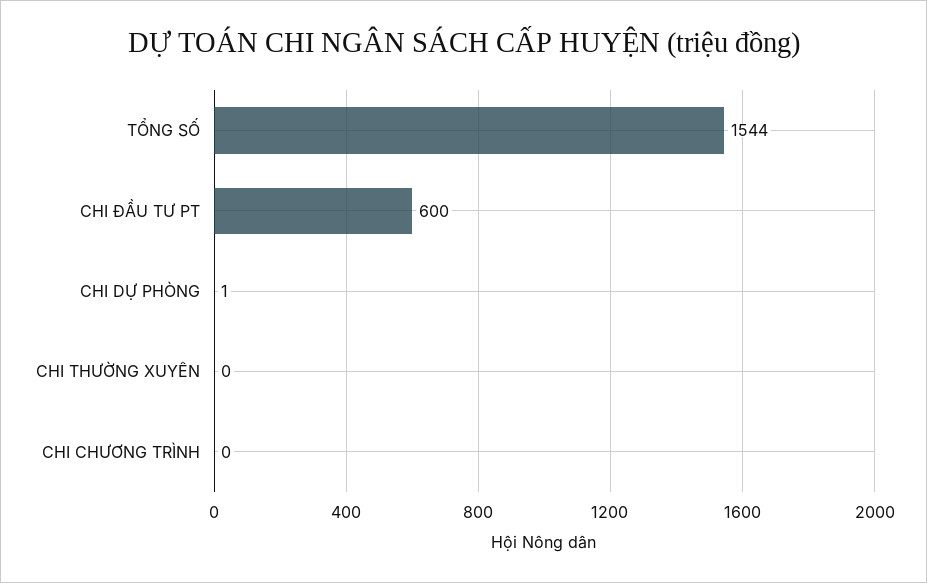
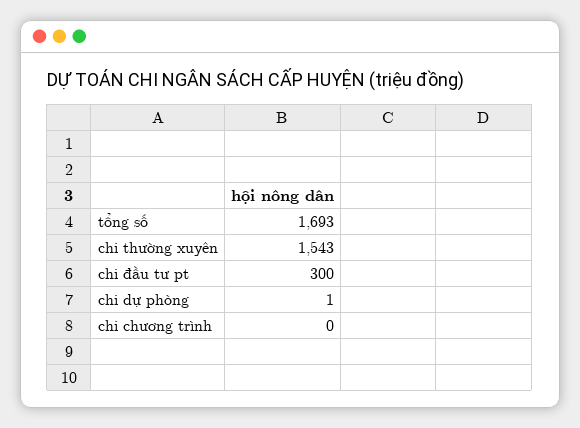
  {
-   "TỔNG SỐ": 1544,
+   "TỔNG SỐ": 1693,
-   "CHI ĐẦU TƯ PT": 600,
+   "CHI ĐẦU TƯ PT": 300,
    "CHI DỰ PHÒNG": 1,
-   "CHI THƯỜNG XUYÊN": 0,
+   "CHI THƯỜNG XUYÊN": 1543,
    "CHI CHƯƠNG TRÌNH": 0
  }

